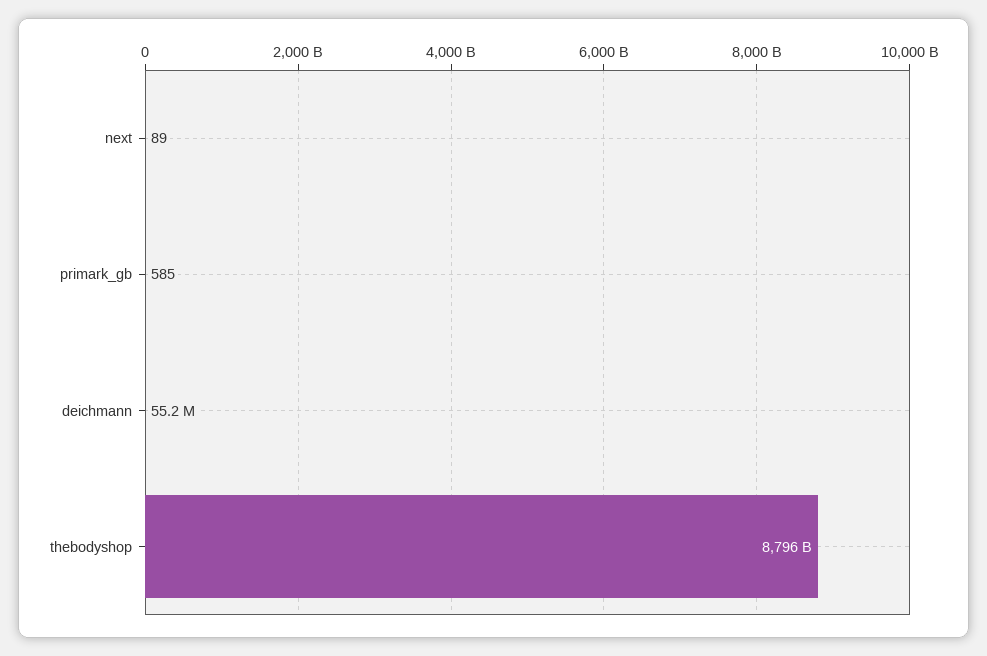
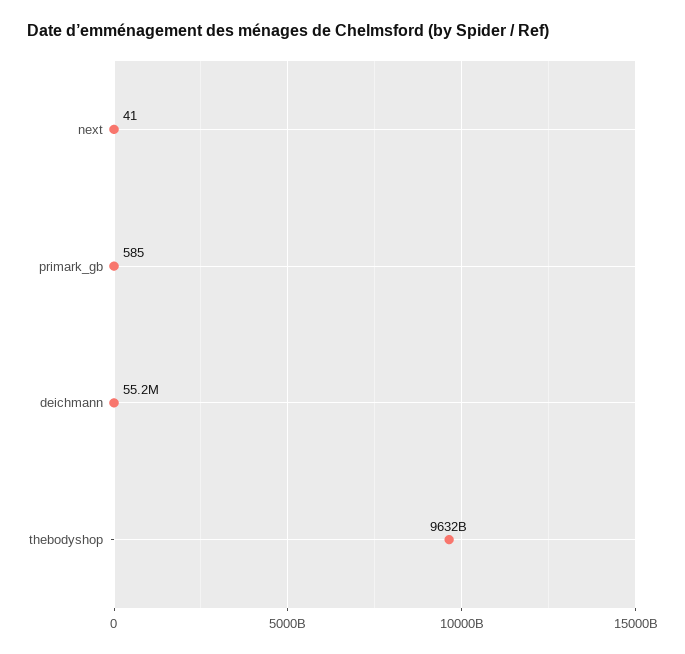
  {
-   "next": 89,
+   "next": 41,
    "primark_gb": 585,
    "deichmann": 55200000,
-   "thebodyshop": 8796000000000
+   "thebodyshop": 9632000000000
  }

